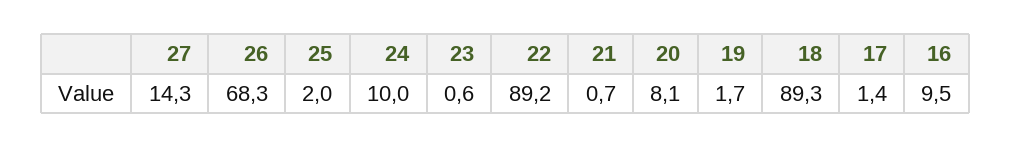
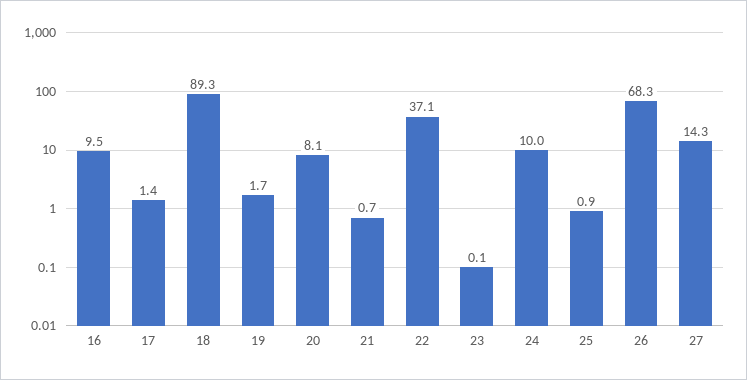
  {
    "27": 14.3,
    "26": 68.3,
-   "25": 2,
+   "25": 0.9,
    "24": 10,
-   "23": 0.6,
+   "23": 0.1,
-   "22": 89.2,
+   "22": 37.1,
    "21": 0.7,
    "20": 8.1,
    "19": 1.7,
    "18": 89.3,
    "17": 1.4,
    "16": 9.5
  }

